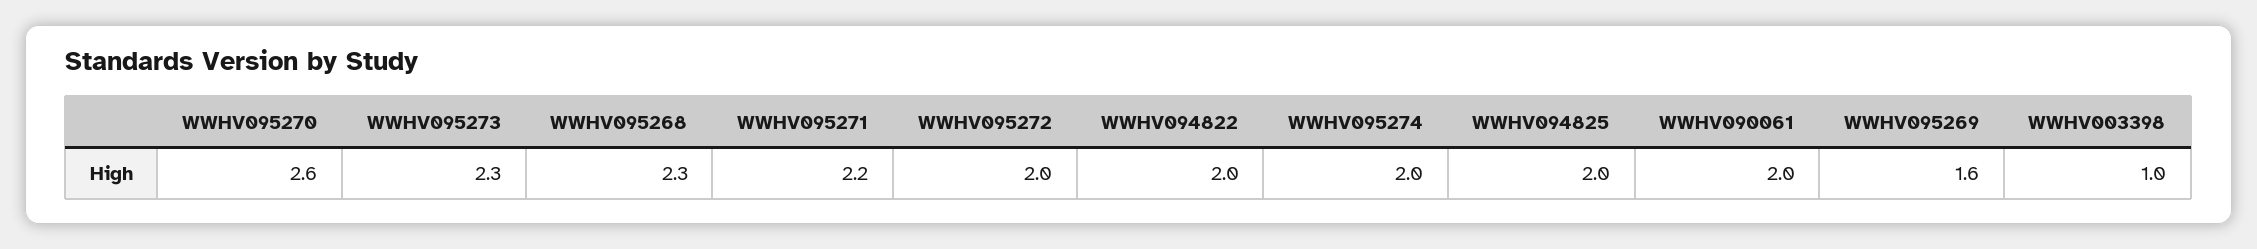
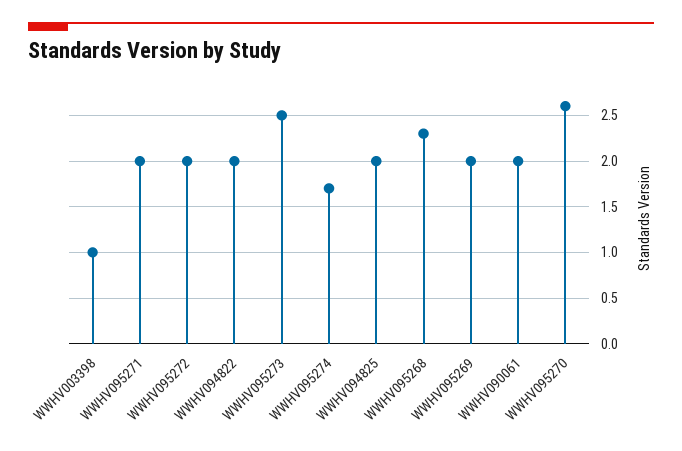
  {
    "WWHV095270": 2.6,
-   "WWHV095273": 2.3,
+   "WWHV095273": 2.5,
    "WWHV095268": 2.3,
-   "WWHV095271": 2.2,
+   "WWHV095271": 2,
    "WWHV095272": 2,
    "WWHV094822": 2,
-   "WWHV095274": 2,
+   "WWHV095274": 1.7,
    "WWHV094825": 2,
    "WWHV090061": 2,
-   "WWHV095269": 1.6,
+   "WWHV095269": 2,
    "WWHV003398": 1
  }

